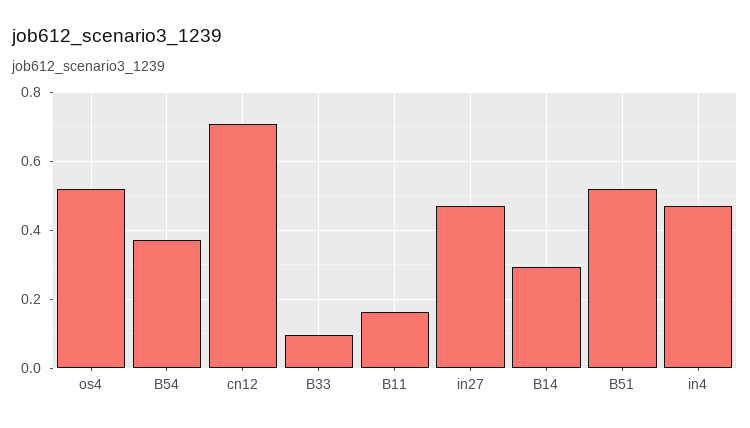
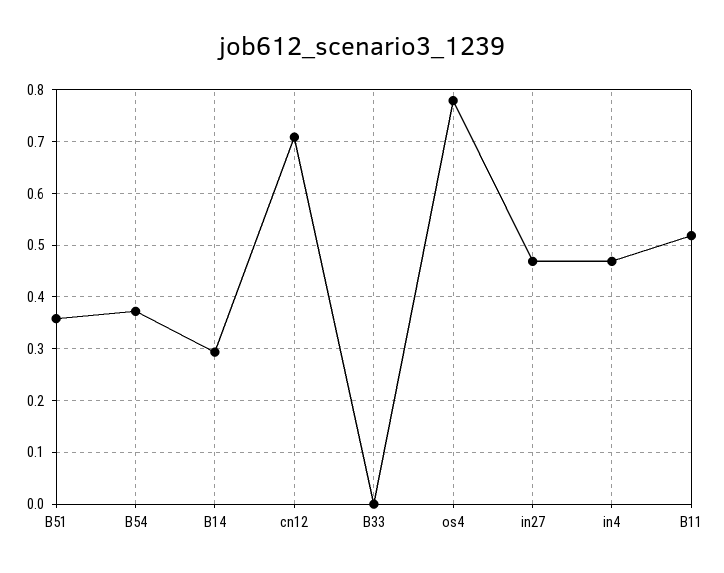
  {
-   "os4": 0.52,
+   "os4": 0.78,
    "B54": 0.38,
    "cn12": 0.7,
-   "B33": 0.1,
+   "B33": 0,
-   "B11": 0.16,
+   "B11": 0.52,
    "in27": 0.46,
    "B14": 0.3,
-   "B51": 0.52,
+   "B51": 0.36,
    "in4": 0.46
  }

